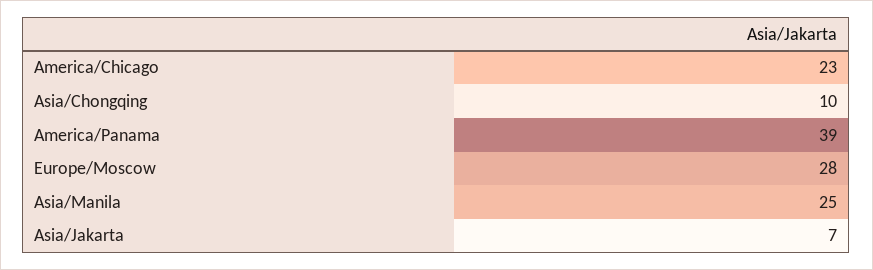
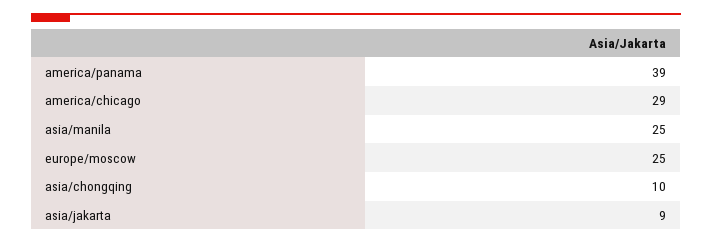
  {
-   "America/Chicago": 23,
+   "America/Chicago": 29,
    "Asia/Chongqing": 10,
    "America/Panama": 39,
-   "Europe/Moscow": 28,
+   "Europe/Moscow": 25,
    "Asia/Manila": 25,
-   "Asia/Jakarta": 7
+   "Asia/Jakarta": 9
  }

